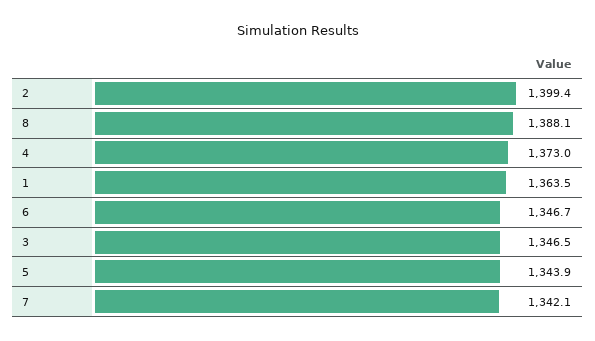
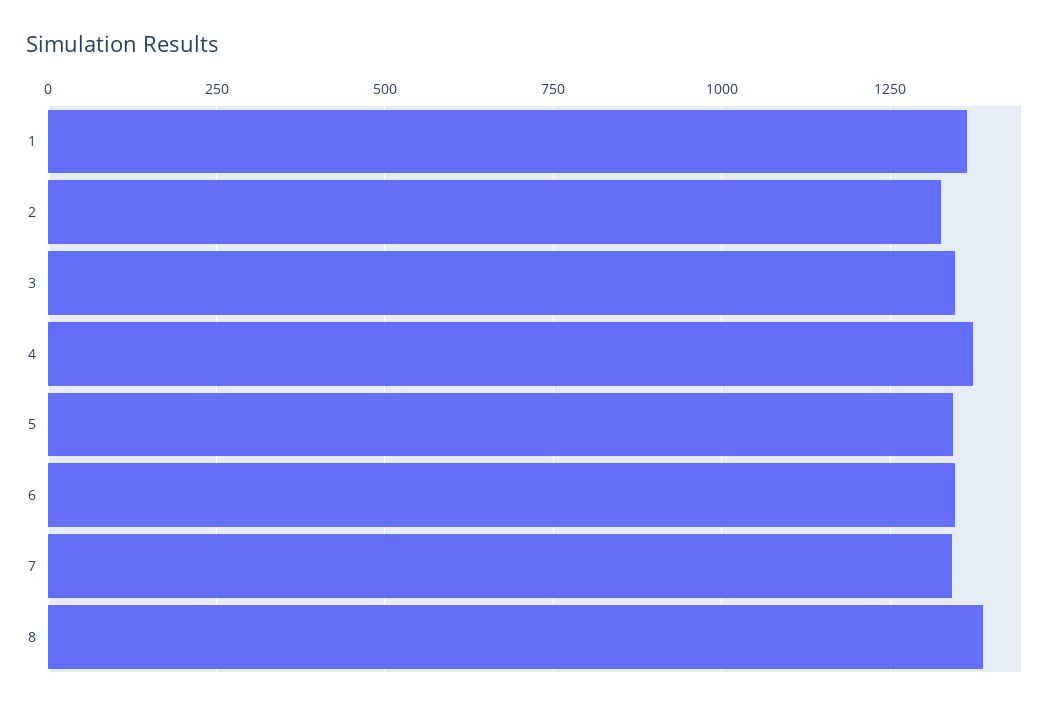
  {
-   "2": 1399.4,
+   "2": 1325,
    "8": 1388.1,
    "4": 1373,
    "1": 1363.5,
    "6": 1346.7,
    "3": 1346.5,
    "5": 1343.9,
    "7": 1342.1
  }

